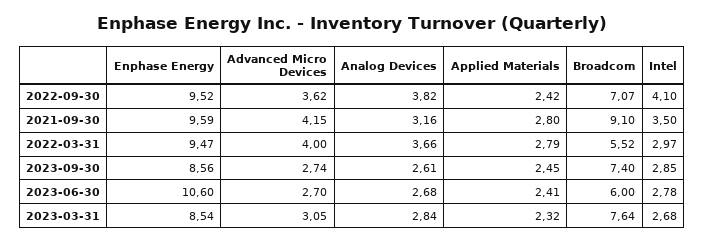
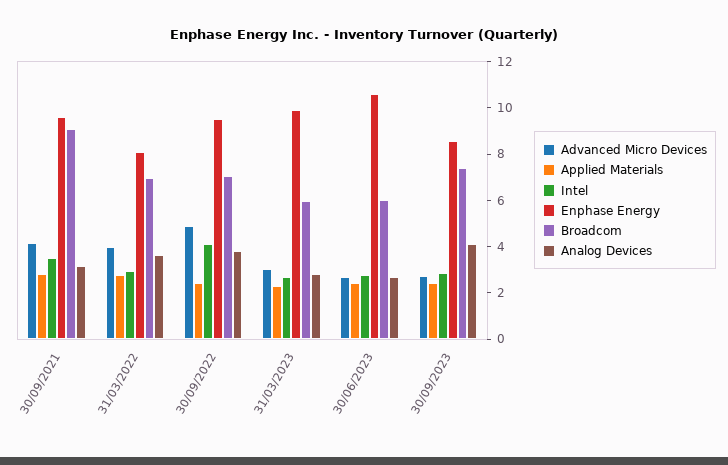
  {
    "Enphase Energy": {
      "2022-09-30": 9.52,
      "2021-09-30": 9.59,
-     "2022-03-31": 9.47,
+     "2022-03-31": 8,
      "2023-09-30": 8.56,
      "2023-06-30": 10.6,
-     "2023-03-31": 8.54
+     "2023-03-31": 10
    },
    "Advanced Micro Devices": {
-     "2022-09-30": 3.62,
+     "2022-09-30": 5,
      "2021-09-30": 4.15,
      "2022-03-31": 4,
      "2023-09-30": 2.74,
      "2023-06-30": 2.7,
      "2023-03-31": 3.05
    },
    "Analog Devices": {
      "2022-09-30": 3.82,
      "2021-09-30": 3.16,
      "2022-03-31": 3.66,
-     "2023-09-30": 2.61,
+     "2023-09-30": 4,
      "2023-06-30": 2.68,
      "2023-03-31": 2.84
    },
    "Applied Materials": {
      "2022-09-30": 2.42,
      "2021-09-30": 2.8,
      "2022-03-31": 2.79,
      "2023-09-30": 2.45,
      "2023-06-30": 2.41,
      "2023-03-31": 2.32
    },
    "Broadcom": {
      "2022-09-30": 7.07,
      "2021-09-30": 9.1,
-     "2022-03-31": 5.52,
+     "2022-03-31": 7,
      "2023-09-30": 7.4,
      "2023-06-30": 6,
-     "2023-03-31": 7.64
+     "2023-03-31": 6
    },
    "Intel": {
      "2022-09-30": 4.1,
      "2021-09-30": 3.5,
      "2022-03-31": 2.97,
      "2023-09-30": 2.85,
      "2023-06-30": 2.78,
      "2023-03-31": 2.68
    }
  }

